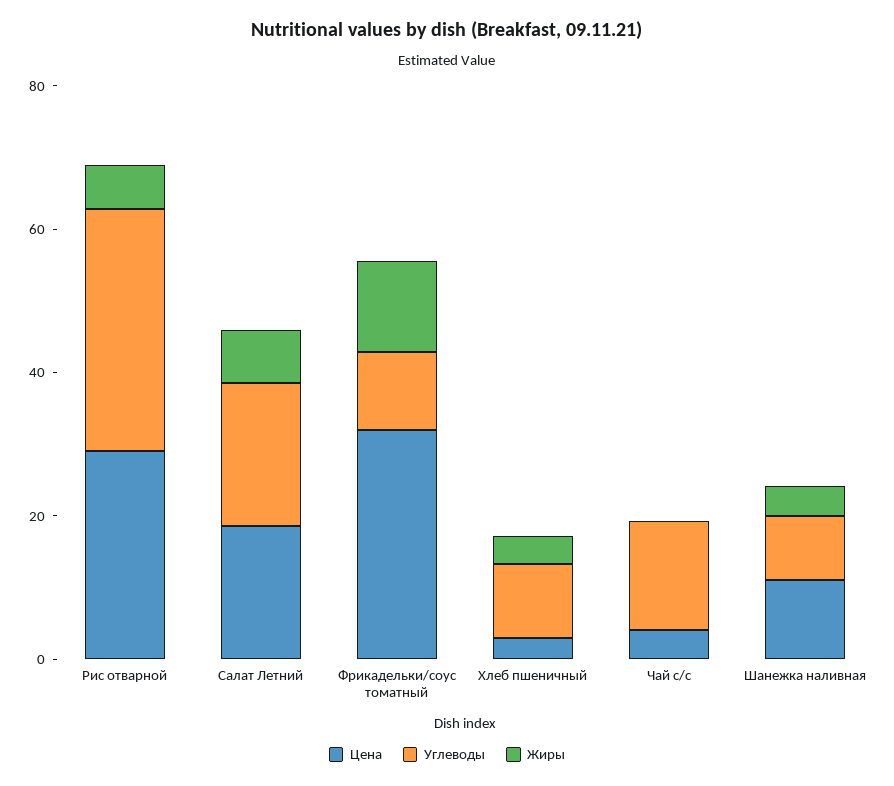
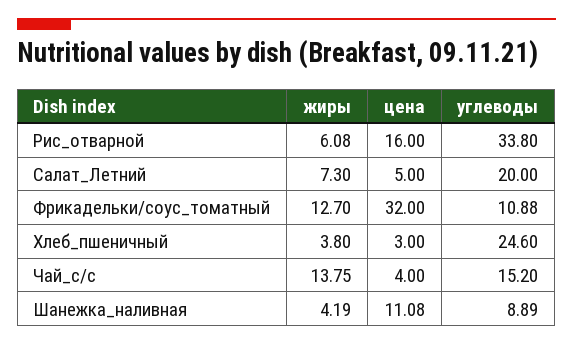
  {
    "Цена": {
-     "Рис отварной": 30,
+     "Рис отварной": 16,
-     "Салат Летний": 20,
+     "Салат Летний": 5,
      "Фрикадельки/соус томатный": 32,
      "Хлеб пшеничный": 3,
      "Чай с/с": 4,
      "Шанежка наливная": 11.08
    },
    "Углеводы": {
      "Рис отварной": 33.8,
      "Салат Летний": 20,
      "Фрикадельки/соус томатный": 10.88,
-     "Хлеб пшеничный": 10,
+     "Хлеб пшеничный": 24.6,
      "Чай с/с": 15.2,
      "Шанежка наливная": 8.89
    },
    "Жиры": {
      "Рис отварной": 6.08,
      "Салат Летний": 7.3,
      "Фрикадельки/соус томатный": 12.7,
      "Хлеб пшеничный": 3.8,
-     "Чай с/с": 0,
+     "Чай с/с": 13.75,
      "Шанежка наливная": 4.19
    }
  }

